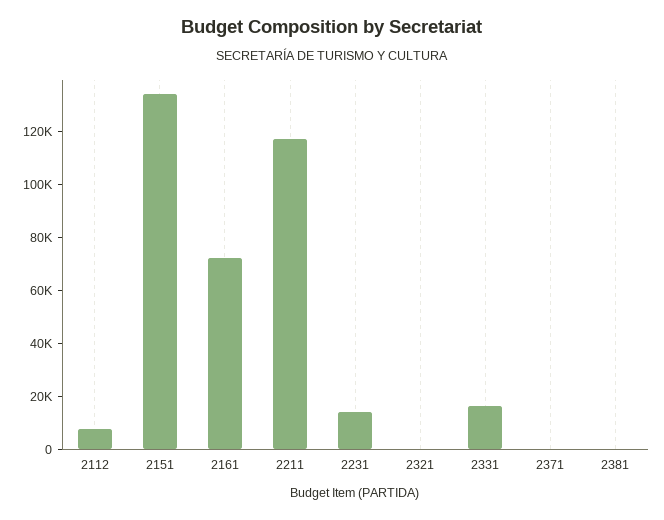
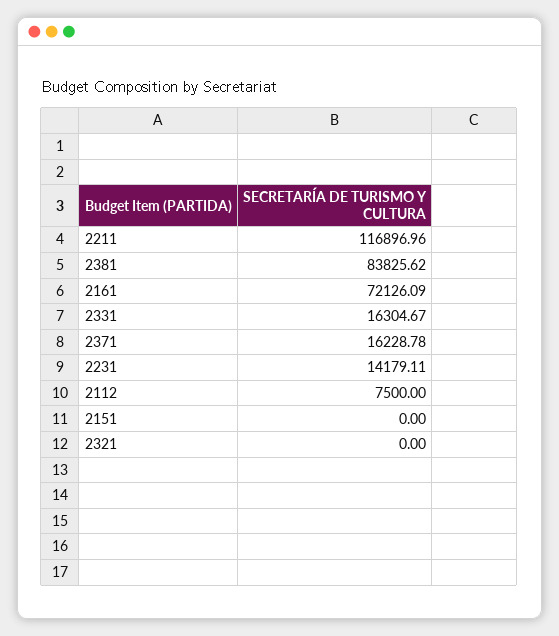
  {
    "2112": 7500,
-   "2151": 135000,
+   "2151": 0,
    "2161": 72126.09,
    "2211": 116896.96,
    "2231": 14179.11,
    "2321": 0,
    "2331": 16304.67,
-   "2371": 0,
+   "2371": 16228.78,
-   "2381": 0
+   "2381": 83825.62
  }

